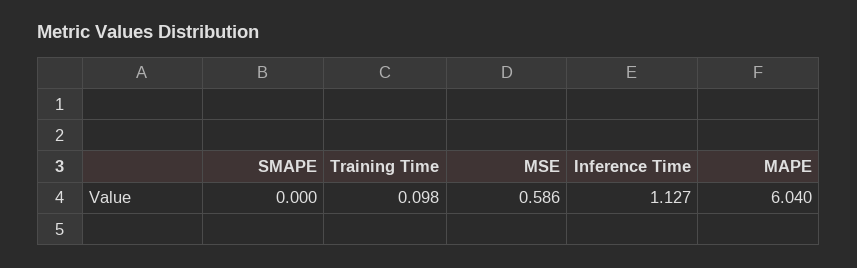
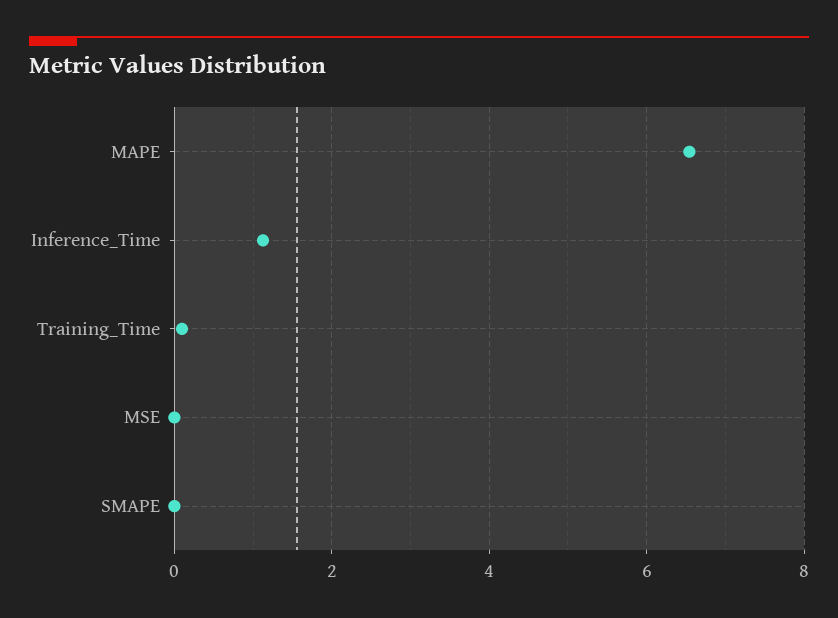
  {
    "SMAPE": 0,
    "Training Time": 0.098,
-   "MSE": 0.586,
+   "MSE": 0,
    "Inference Time": 1.127,
-   "MAPE": 6.04
+   "MAPE": 6.6
  }

